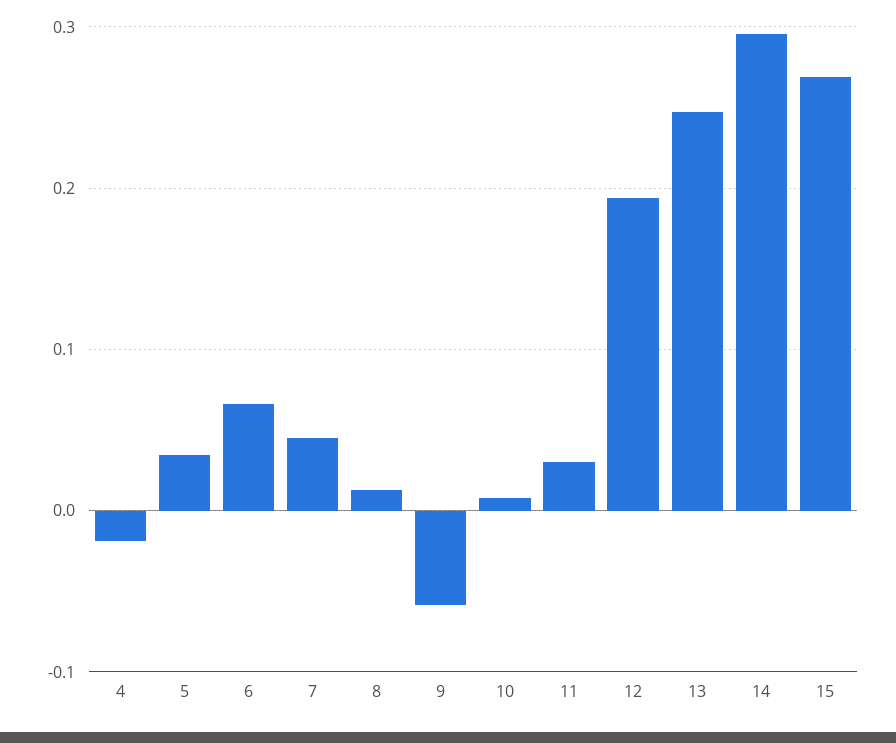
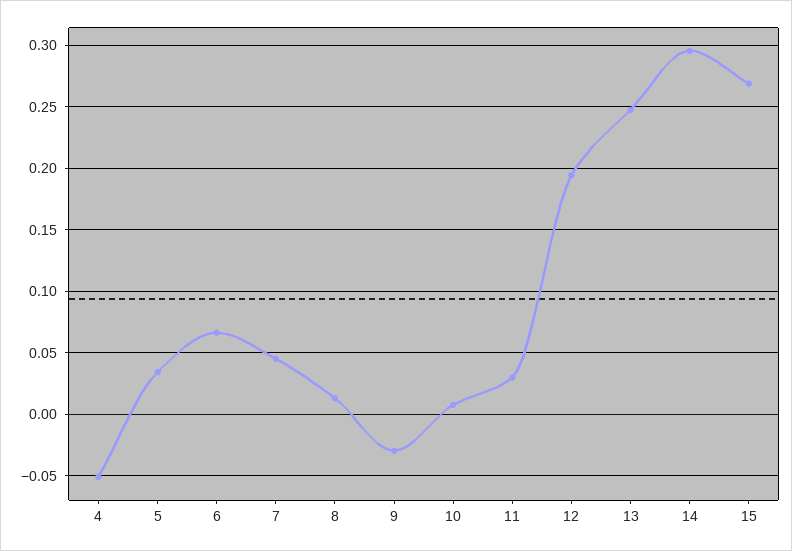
  {
-   "4": -0.02,
+   "4": -0.05,
    "5": 0.035,
    "6": 0.065,
    "7": 0.045,
    "8": 0.015,
-   "9": -0.06,
+   "9": -0.03,
    "10": 0.01,
    "11": 0.03,
    "12": 0.195,
    "13": 0.25,
    "14": 0.295,
    "15": 0.27
  }

